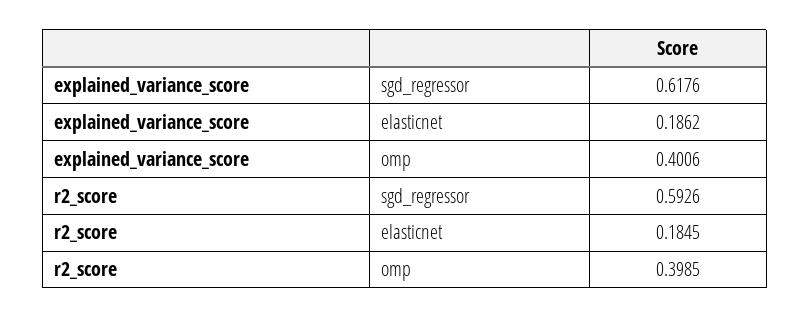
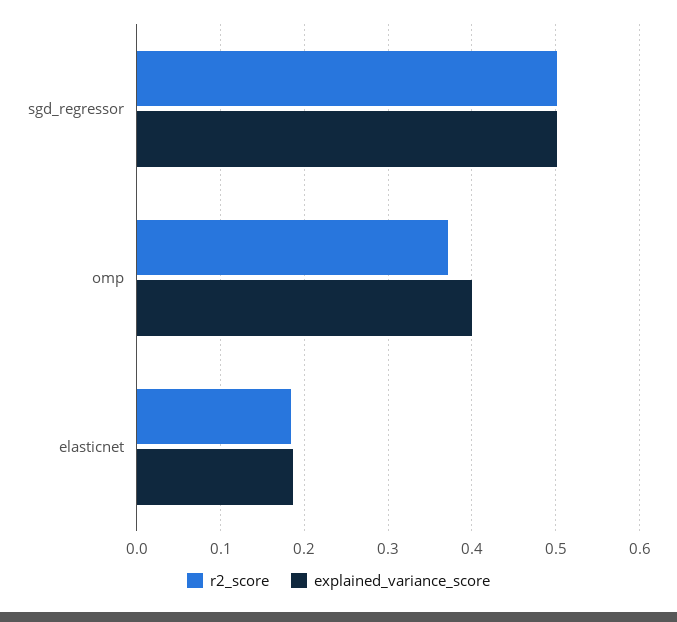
  {
    "explained_variance_score": {
-     "sgd_regressor": 0.6176,
+     "sgd_regressor": 0.5,
      "elasticnet": 0.1862,
      "omp": 0.4006
    },
    "r2_score": {
-     "sgd_regressor": 0.5926,
+     "sgd_regressor": 0.5,
      "elasticnet": 0.1845,
-     "omp": 0.3985
+     "omp": 0.37
    }
  }

